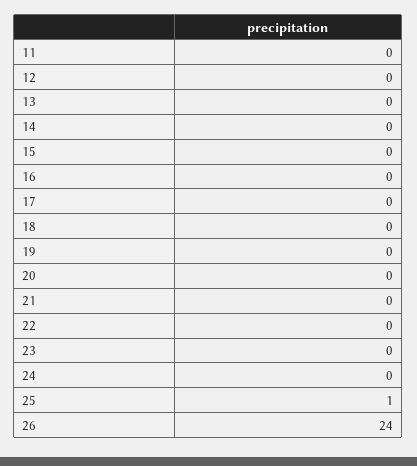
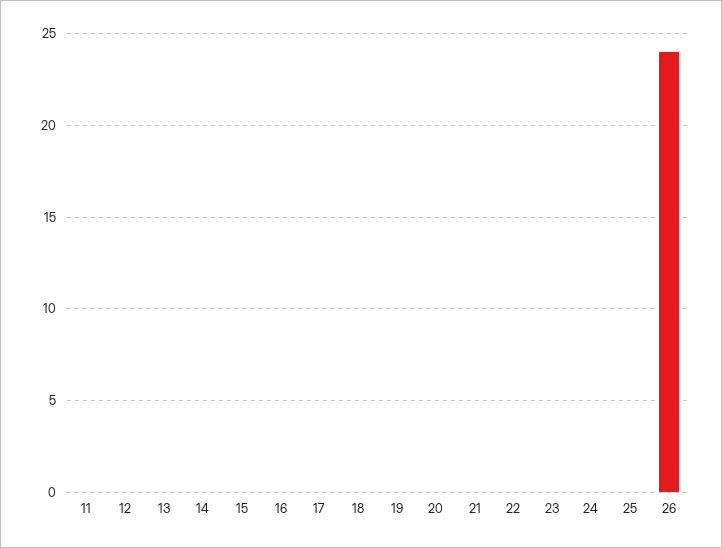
  {
    "11": 0,
    "12": 0,
    "13": 0,
    "14": 0,
    "15": 0,
    "16": 0,
    "17": 0,
    "18": 0,
    "19": 0,
    "20": 0,
    "21": 0,
    "22": 0,
    "23": 0,
    "24": 0,
-   "25": 1,
+   "25": 0,
    "26": 24
  }

